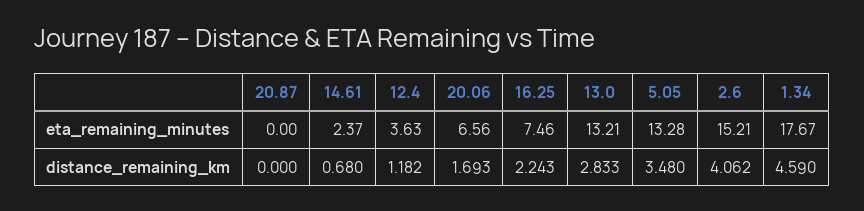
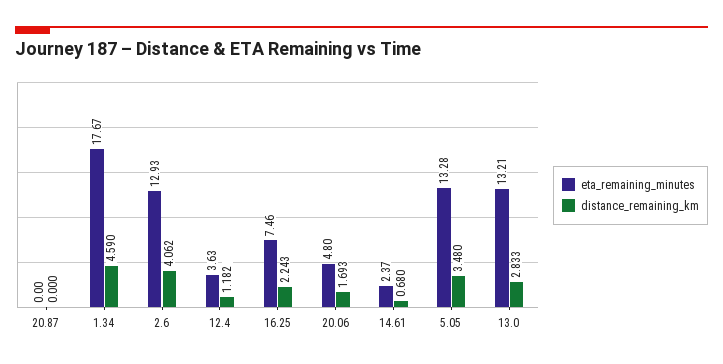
  {
    "eta_remaining_minutes": {
      "20.87": 0,
      "14.61": 2.37,
      "12.4": 3.63,
-     "20.06": 6.56,
+     "20.06": 4.8,
      "16.25": 7.46,
      "13.0": 13.21,
      "5.05": 13.28,
-     "2.6": 15.21,
+     "2.6": 12.93,
      "1.34": 17.67
    },
    "distance_remaining_km": {
      "20.87": 0,
      "14.61": 0.68,
      "12.4": 1.182,
      "20.06": 1.693,
      "16.25": 2.243,
      "13.0": 2.833,
      "5.05": 3.48,
      "2.6": 4.062,
      "1.34": 4.59
    }
  }

